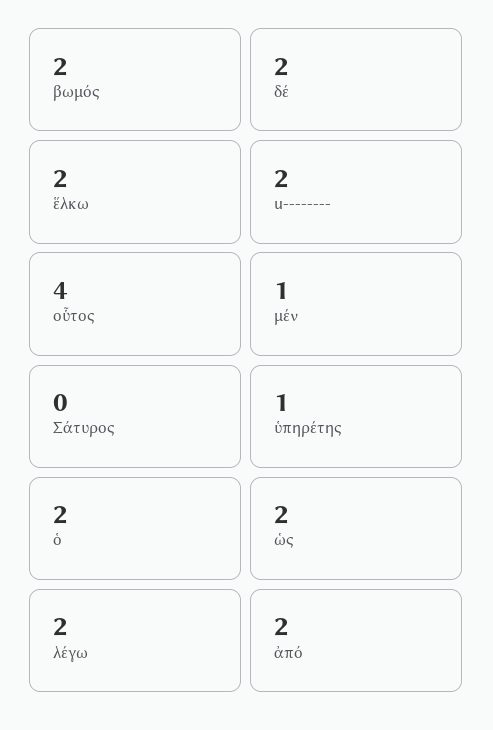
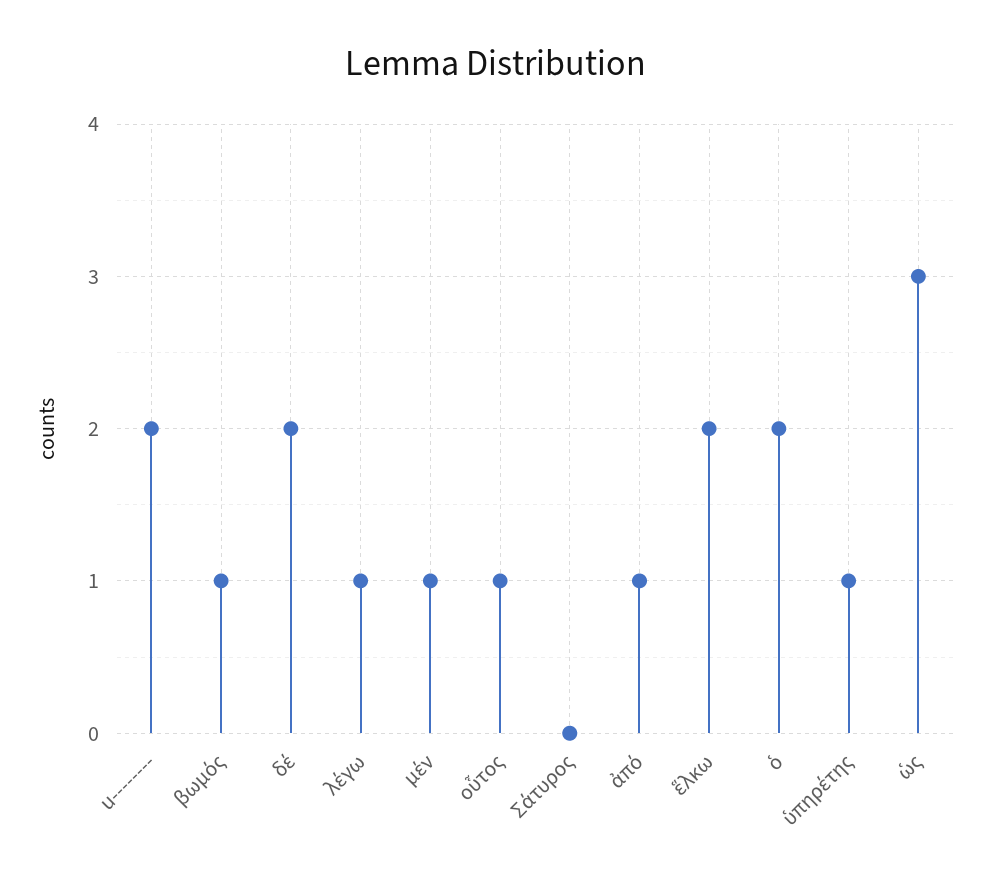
  {
-   "βωμός": 2,
+   "βωμός": 1,
    "δέ": 2,
    "ἕλκω": 2,
    "u--------": 2,
-   "οὗτος": 4,
+   "οὗτος": 1,
    "μέν": 1,
    "Σάτυρος": 0,
    "ὑπηρέτης": 1,
    "ὁ": 2,
-   "ὡς": 2,
+   "ὡς": 3,
-   "λέγω": 2,
+   "λέγω": 1,
-   "ἀπό": 2
+   "ἀπό": 1
  }

